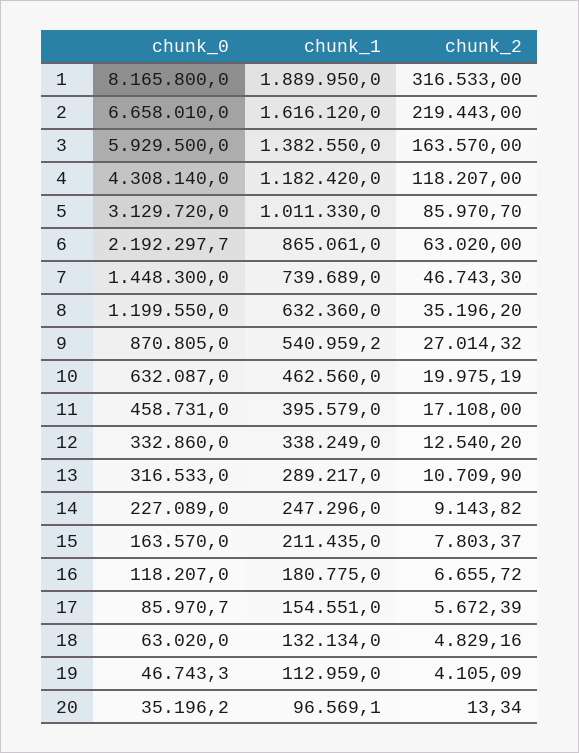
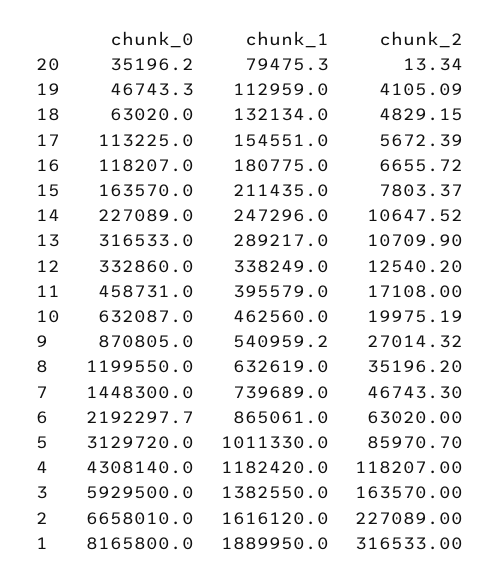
  {
    "chunk_0": {
      "1": 8165800,
      "2": 6658010,
      "3": 5929500,
      "4": 4308140,
      "5": 3129720,
      "6": 2192297.7,
      "7": 1448300,
      "8": 1199550,
      "9": 870805,
      "10": 632087,
      "11": 458731,
      "12": 332860,
      "13": 316533,
      "14": 227089,
      "15": 163570,
      "16": 118207,
-     "17": 85970.7,
+     "17": 113225,
      "18": 63020,
      "19": 46743.3,
      "20": 35196.2
    },
    "chunk_1": {
      "1": 1889950,
      "2": 1616120,
      "3": 1382550,
      "4": 1182420,
      "5": 1011330,
      "6": 865061,
      "7": 739689,
-     "8": 632360,
+     "8": 632619,
      "9": 540959.2,
      "10": 462560,
      "11": 395579,
      "12": 338249,
      "13": 289217,
      "14": 247296,
      "15": 211435,
      "16": 180775,
      "17": 154551,
      "18": 132134,
      "19": 112959,
-     "20": 96569.1
+     "20": 79475.3
    },
    "chunk_2": {
      "1": 316533,
-     "2": 219443,
+     "2": 227089,
      "3": 163570,
      "4": 118207,
      "5": 85970.7,
      "6": 63020,
      "7": 46743.3,
      "8": 35196.2,
      "9": 27014.32,
      "10": 19975.19,
      "11": 17108,
      "12": 12540.2,
      "13": 10709.9,
-     "14": 9143.82,
+     "14": 10647.52,
      "15": 7803.37,
      "16": 6655.72,
      "17": 5672.39,
-     "18": 4829.16,
+     "18": 4829.15,
      "19": 4105.09,
      "20": 13.34
    }
  }

